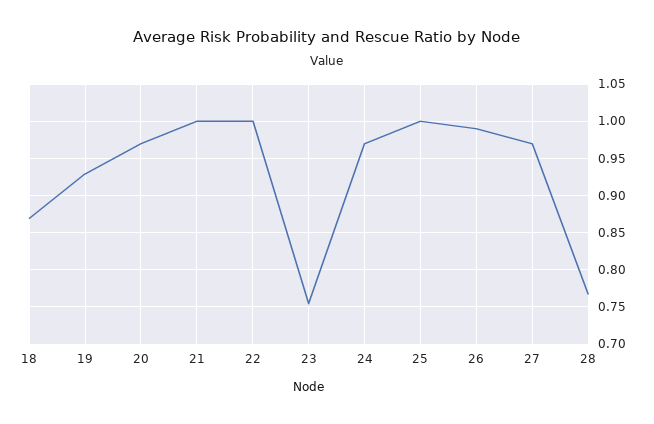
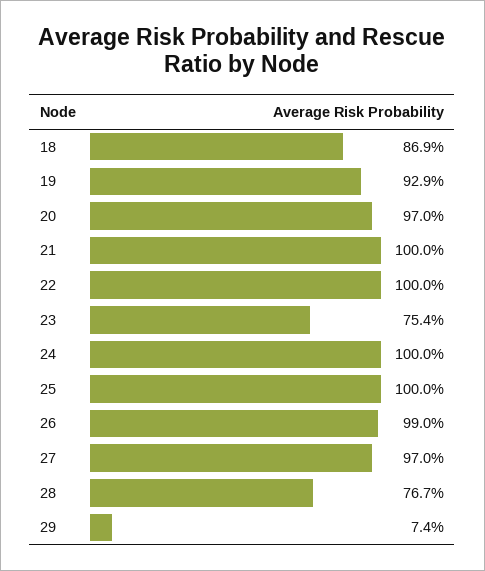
  {
    "18": 0.869,
    "19": 0.929,
    "20": 0.97,
    "21": 1,
    "22": 1,
    "23": 0.754,
-   "24": 0.97,
+   "24": 1,
    "25": 1,
    "26": 0.99,
    "27": 0.97,
-   "28": 0.767
+   "28": 0.767,
+   "29": 0.074
  }

